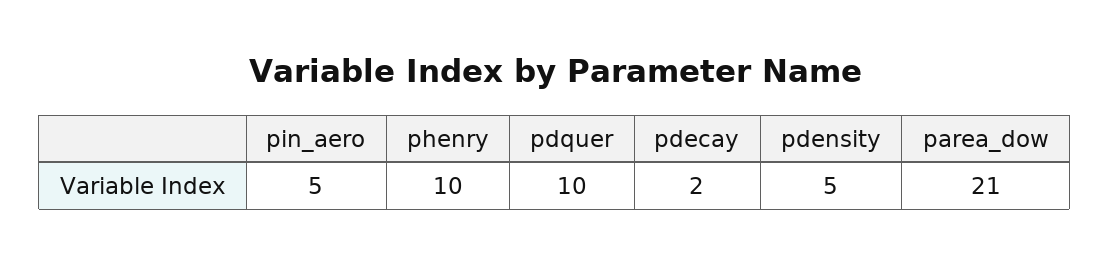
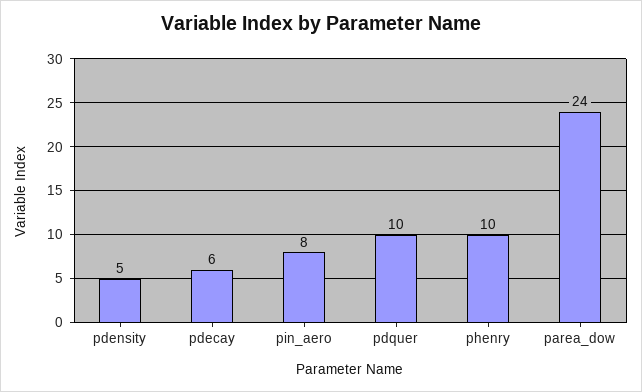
  {
-   "pin_aero": 5,
+   "pin_aero": 8,
    "phenry": 10,
    "pdquer": 10,
-   "pdecay": 2,
+   "pdecay": 6,
    "pdensity": 5,
-   "parea_dow": 21
+   "parea_dow": 24
  }

